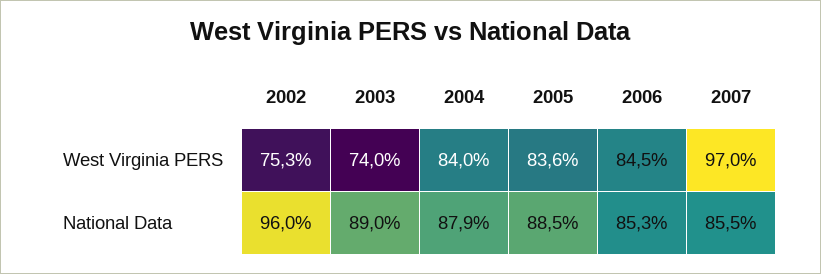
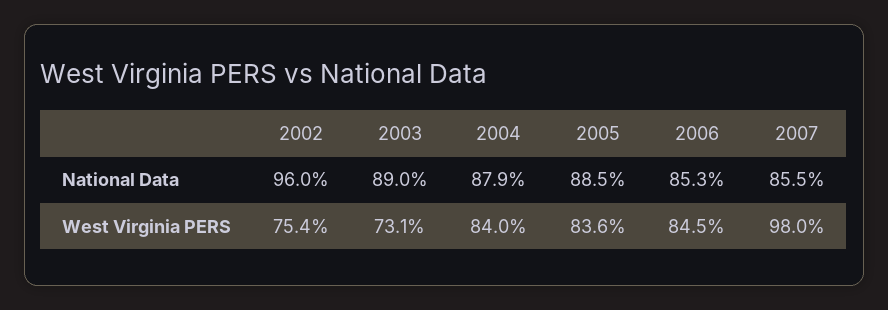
  {
    "2002": {
-     "West Virginia PERS": 75.3,
+     "West Virginia PERS": 75.4,
      "National Data": 96
    },
    "2003": {
-     "West Virginia PERS": 74,
+     "West Virginia PERS": 73.1,
      "National Data": 89
    },
    "2004": {
      "West Virginia PERS": 84,
      "National Data": 87.9
    },
    "2005": {
      "West Virginia PERS": 83.6,
      "National Data": 88.5
    },
    "2006": {
      "West Virginia PERS": 84.5,
      "National Data": 85.3
    },
    "2007": {
-     "West Virginia PERS": 97,
+     "West Virginia PERS": 98,
      "National Data": 85.5
    }
  }

